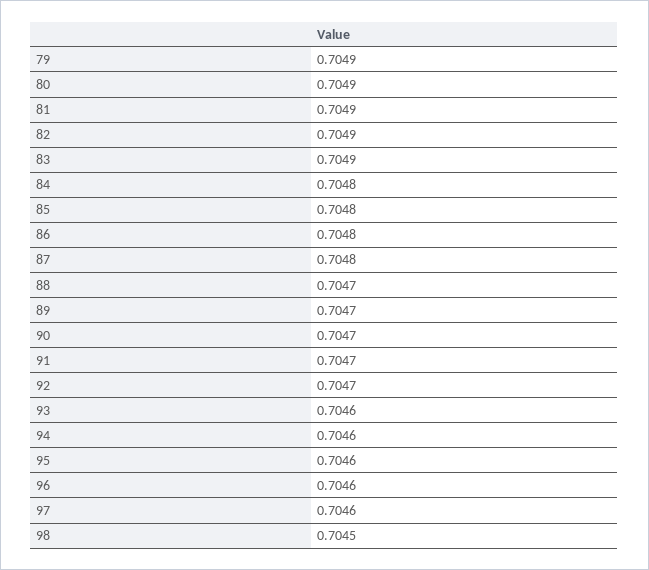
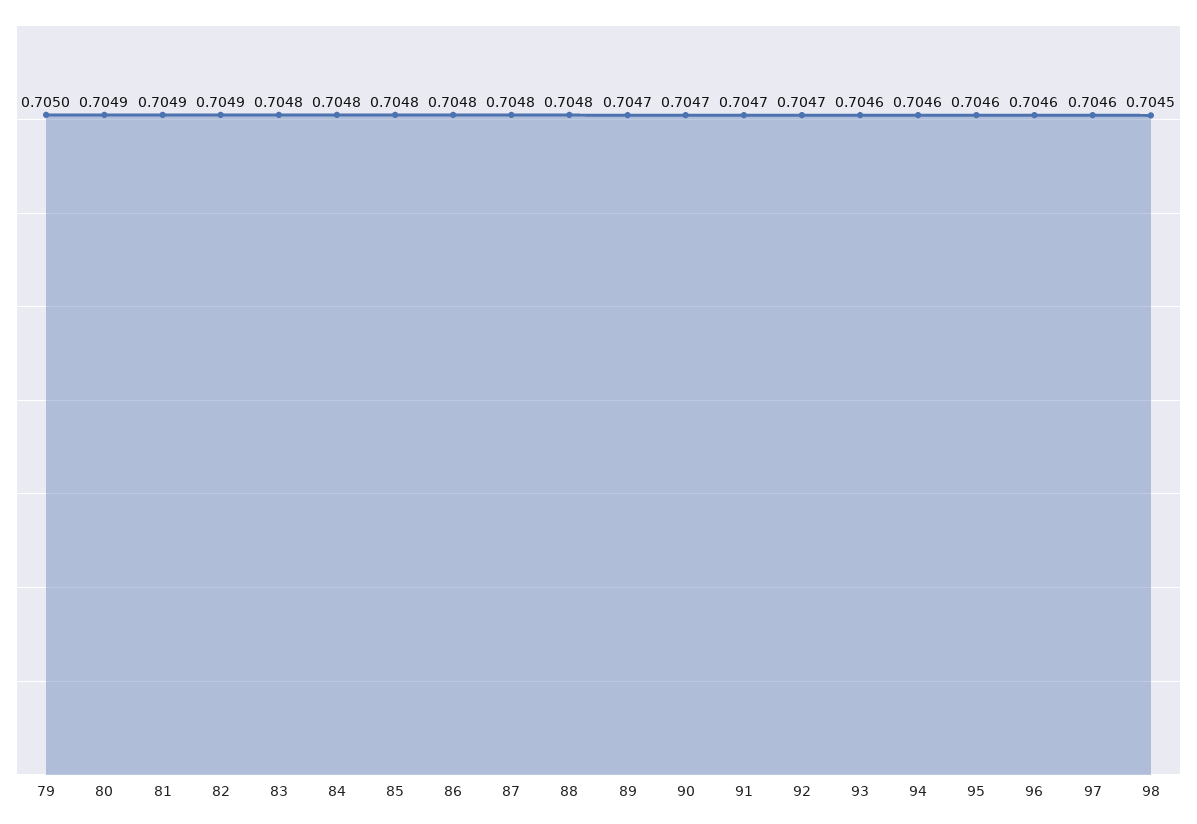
  {
-   "79": 0.7049,
+   "79": 0.705,
    "80": 0.7049,
    "81": 0.7049,
    "82": 0.7049,
-   "83": 0.7049,
+   "83": 0.7048,
    "84": 0.7048,
    "85": 0.7048,
    "86": 0.7048,
    "87": 0.7048,
-   "88": 0.7047,
+   "88": 0.7048,
    "89": 0.7047,
    "90": 0.7047,
    "91": 0.7047,
    "92": 0.7047,
    "93": 0.7046,
    "94": 0.7046,
    "95": 0.7046,
    "96": 0.7046,
    "97": 0.7046,
    "98": 0.7045
  }

